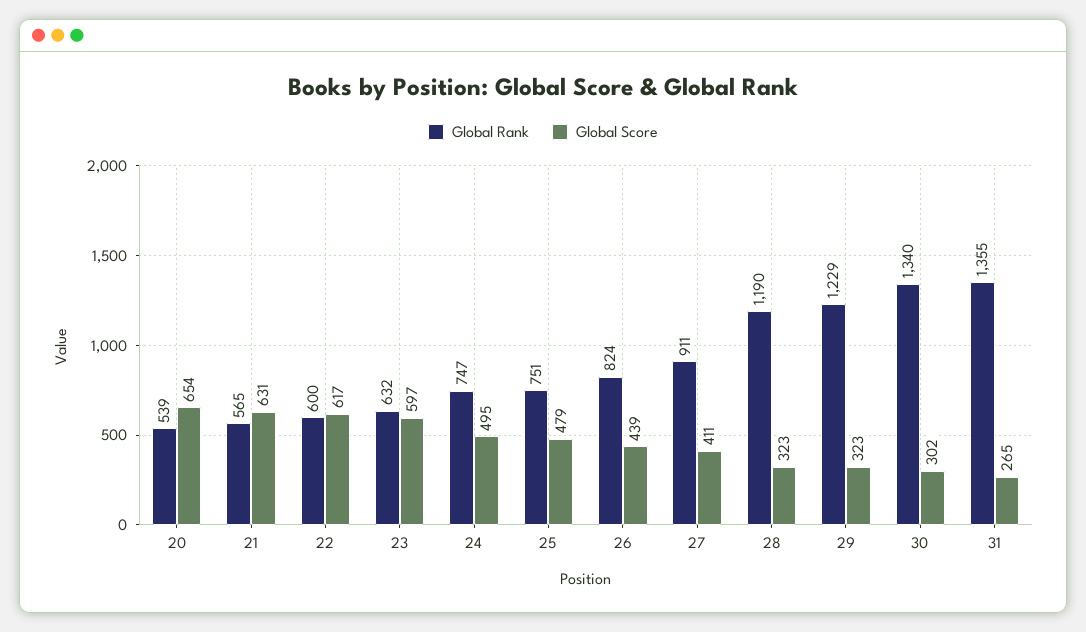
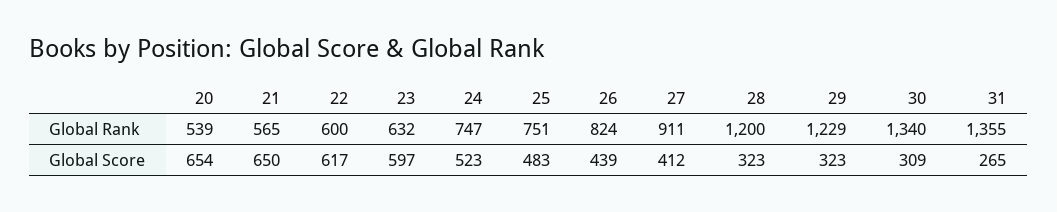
  {
    "Global Rank": {
      "20": 539,
      "21": 565,
      "22": 600,
      "23": 632,
      "24": 747,
      "25": 751,
      "26": 824,
      "27": 911,
-     "28": 1190,
+     "28": 1200,
      "29": 1229,
      "30": 1340,
      "31": 1355
    },
    "Global Score": {
      "20": 654,
-     "21": 631,
+     "21": 650,
      "22": 617,
      "23": 597,
-     "24": 495,
+     "24": 523,
-     "25": 479,
+     "25": 483,
      "26": 439,
-     "27": 411,
+     "27": 412,
      "28": 323,
      "29": 323,
-     "30": 302,
+     "30": 309,
      "31": 265
    }
  }

